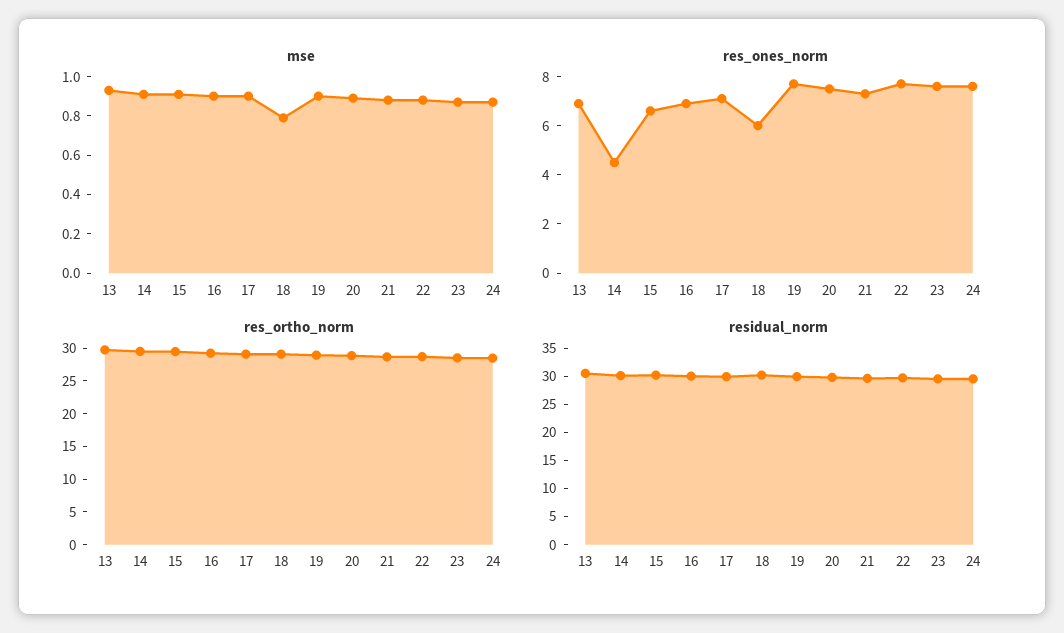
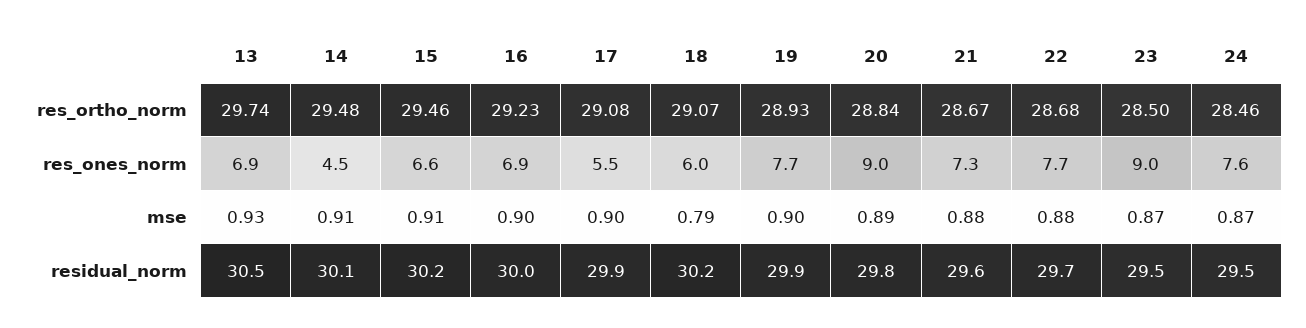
  {
    "mse": {
      "13": 0.93,
      "14": 0.91,
      "15": 0.91,
      "16": 0.9,
      "17": 0.9,
      "18": 0.79,
      "19": 0.9,
      "20": 0.89,
      "21": 0.88,
      "22": 0.88,
      "23": 0.87,
      "24": 0.87
    },
    "res_ones_norm": {
      "13": 6.9,
      "14": 4.5,
      "15": 6.6,
      "16": 6.9,
-     "17": 7,
+     "17": 5.5,
      "18": 6,
      "19": 7.7,
-     "20": 7.5,
+     "20": 9,
      "21": 7.3,
      "22": 7.7,
-     "23": 7.5,
+     "23": 9,
      "24": 7.6
    },
    "res_ortho_norm": {
      "13": 29.74,
      "14": 29.48,
      "15": 29.46,
      "16": 29.23,
      "17": 29.08,
      "18": 29.07,
      "19": 28.93,
      "20": 28.84,
      "21": 28.67,
      "22": 28.68,
      "23": 28.5,
      "24": 28.46
    },
    "residual_norm": {
      "13": 30.5,
      "14": 30.1,
      "15": 30.2,
      "16": 30,
      "17": 29.9,
      "18": 30.2,
      "19": 29.9,
      "20": 29.8,
      "21": 29.6,
      "22": 29.7,
      "23": 29.5,
      "24": 29.5
    }
  }

